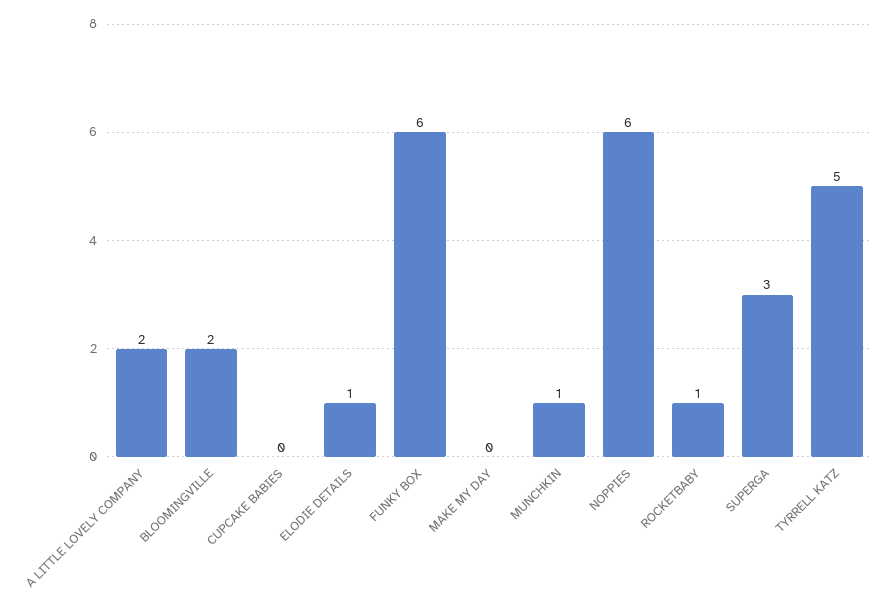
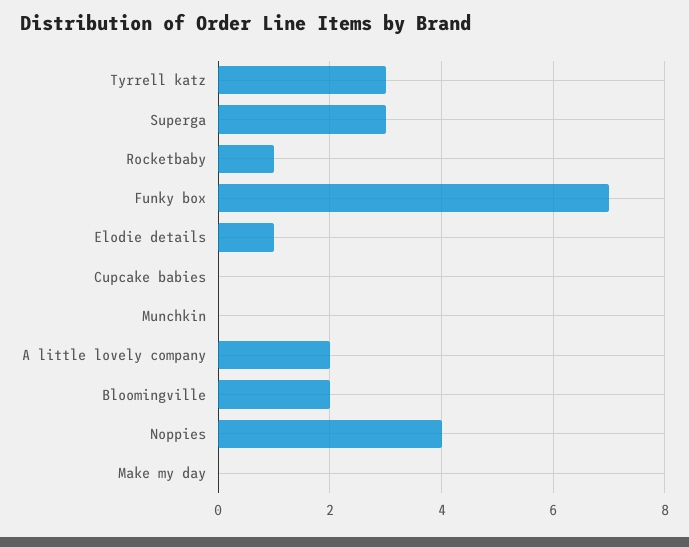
  {
    "A LITTLE LOVELY COMPANY": 2,
    "BLOOMINGVILLE": 2,
    "CUPCAKE BABIES": 0,
    "ELODIE DETAILS": 1,
-   "FUNKY BOX": 6,
+   "FUNKY BOX": 7,
    "MAKE MY DAY": 0,
-   "MUNCHKIN": 1,
+   "MUNCHKIN": 0,
-   "NOPPIES": 6,
+   "NOPPIES": 4,
    "ROCKETBABY": 1,
    "SUPERGA": 3,
-   "TYRRELL KATZ": 5
+   "TYRRELL KATZ": 3
  }

